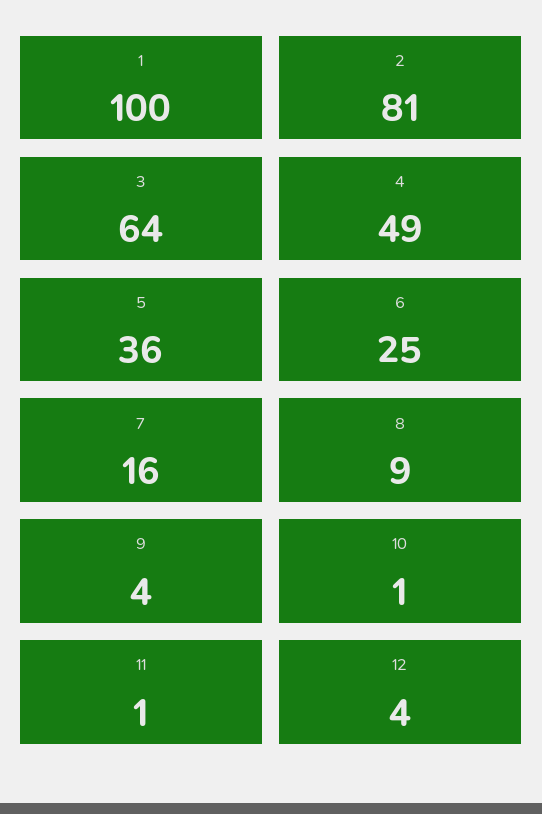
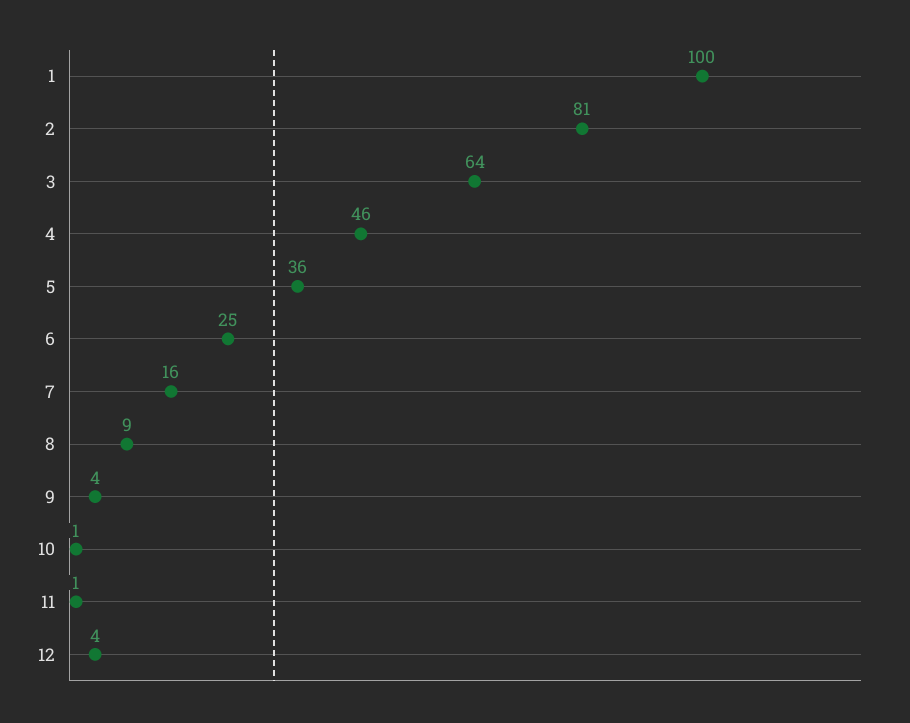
  {
    "1": 100,
    "2": 81,
    "3": 64,
-   "4": 49,
+   "4": 46,
    "5": 36,
    "6": 25,
    "7": 16,
    "8": 9,
    "9": 4,
    "10": 1,
    "11": 1,
    "12": 4
  }

